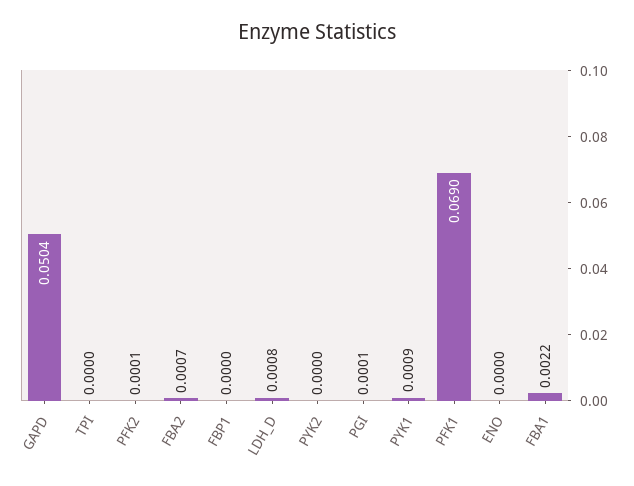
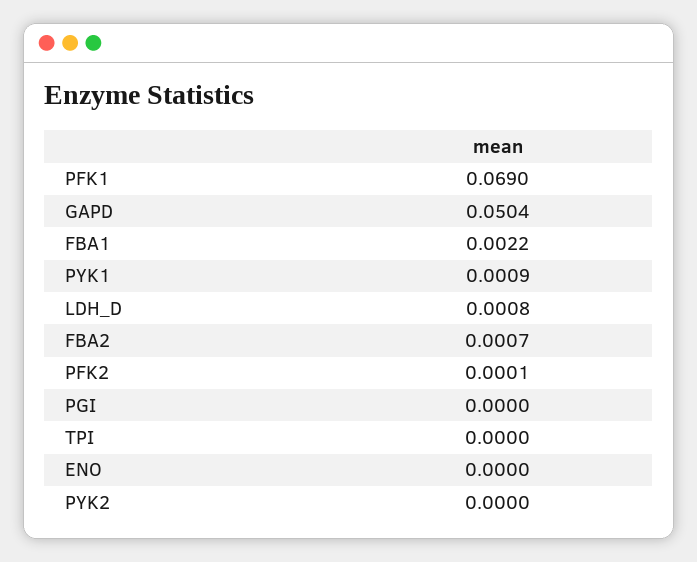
  {
    "GAPD": 0.0504,
    "TPI": 0,
    "PFK2": 0.0001,
    "FBA2": 0.0007,
-   "FBP1": 0,
    "LDH_D": 0.0008,
    "PYK2": 0,
-   "PGI": 0.0001,
+   "PGI": 0,
    "PYK1": 0.0009,
    "PFK1": 0.069,
    "ENO": 0,
    "FBA1": 0.0022
  }

